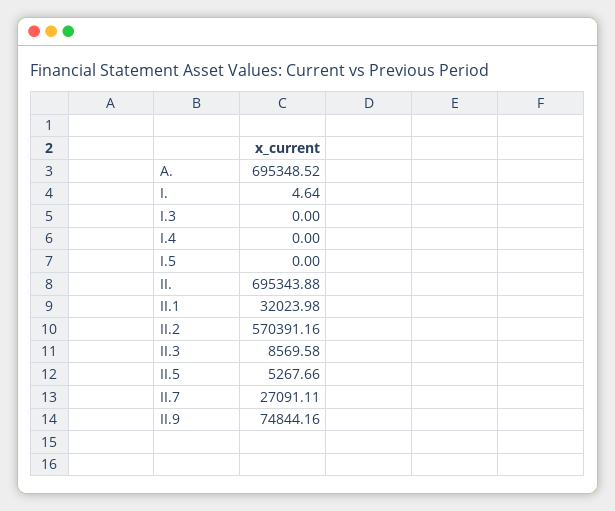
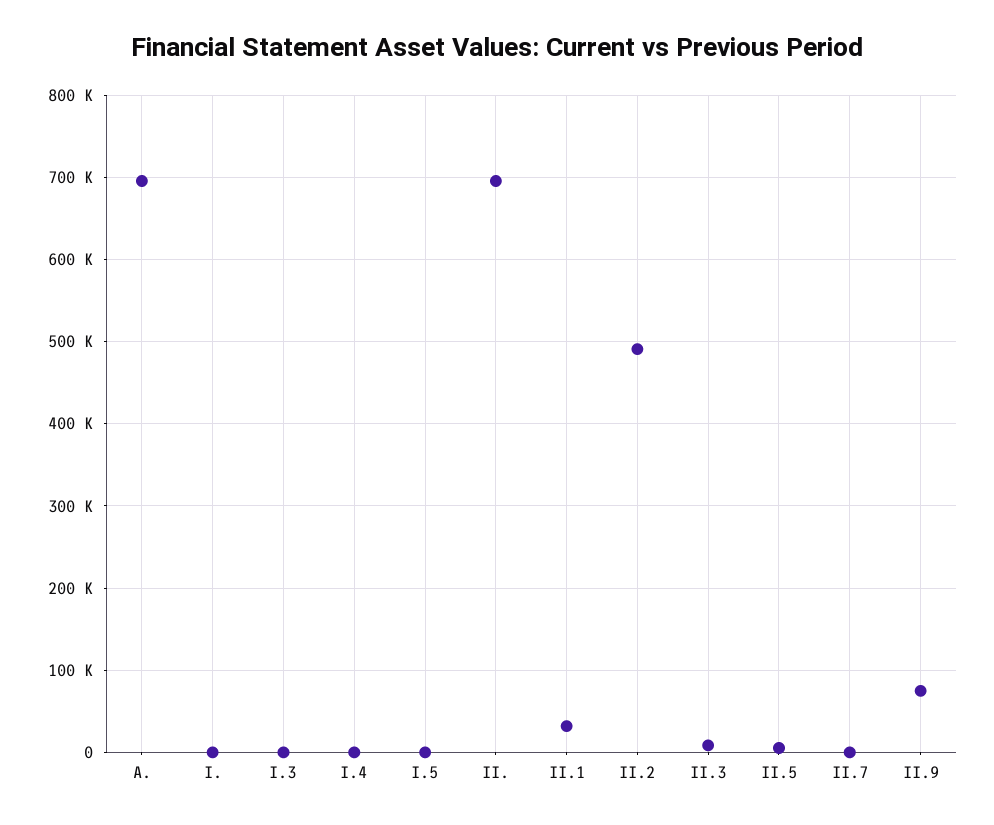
  {
    "A.": 695348.52,
    "I.": 4.64,
    "I.3": 0,
    "I.4": 0,
    "I.5": 0,
    "II.": 695343.88,
    "II.1": 32023.98,
-   "II.2": 570391.16,
+   "II.2": 490000,
    "II.3": 8569.58,
    "II.5": 5267.66,
-   "II.7": 27091.11,
+   "II.7": 0,
    "II.9": 74844.16
  }

